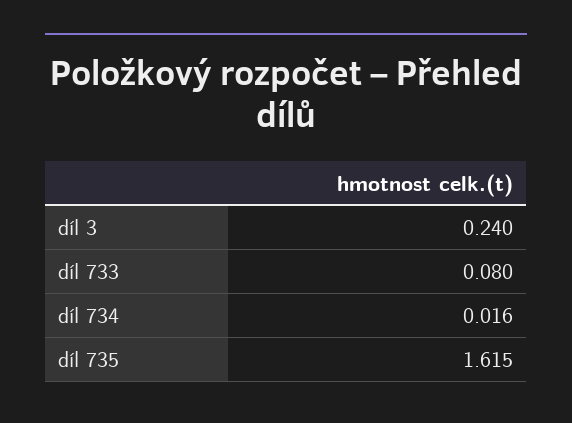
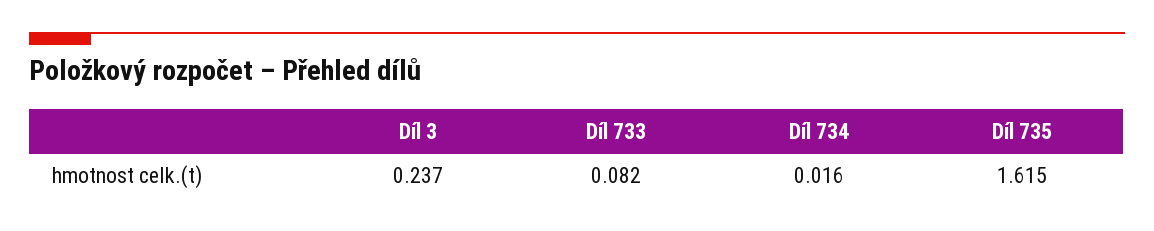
  {
-   "díl 3": 0.24,
+   "díl 3": 0.237,
-   "díl 733": 0.08,
+   "díl 733": 0.082,
    "díl 734": 0.016,
    "díl 735": 1.615
  }

